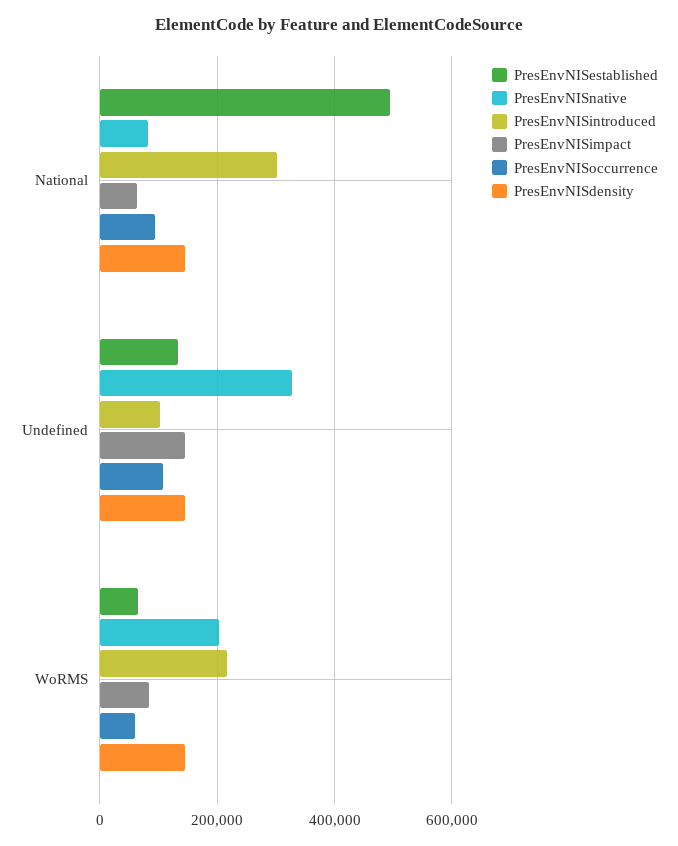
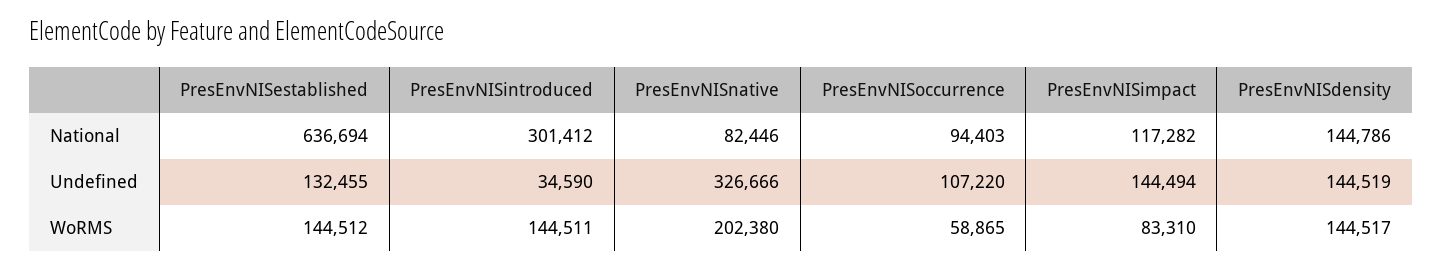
  {
    "PresEnvNISestablished": {
-     "National": 500000,
+     "National": 636694,
      "Undefined": 132455,
-     "WoRMS": 60000
+     "WoRMS": 144512
    },
    "PresEnvNISnative": {
      "National": 82446,
      "Undefined": 326666,
      "WoRMS": 202380
    },
    "PresEnvNISintroduced": {
      "National": 301412,
-     "Undefined": 100000,
+     "Undefined": 34590,
-     "WoRMS": 220000
+     "WoRMS": 144511
    },
    "PresEnvNISimpact": {
-     "National": 60000,
+     "National": 117282,
      "Undefined": 144494,
      "WoRMS": 83310
    },
    "PresEnvNISoccurrence": {
      "National": 94403,
      "Undefined": 107220,
      "WoRMS": 58865
    },
    "PresEnvNISdensity": {
      "National": 144786,
      "Undefined": 144519,
      "WoRMS": 144517
    }
  }

